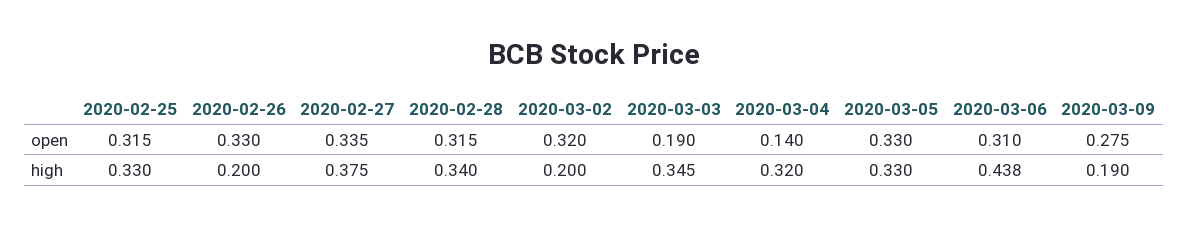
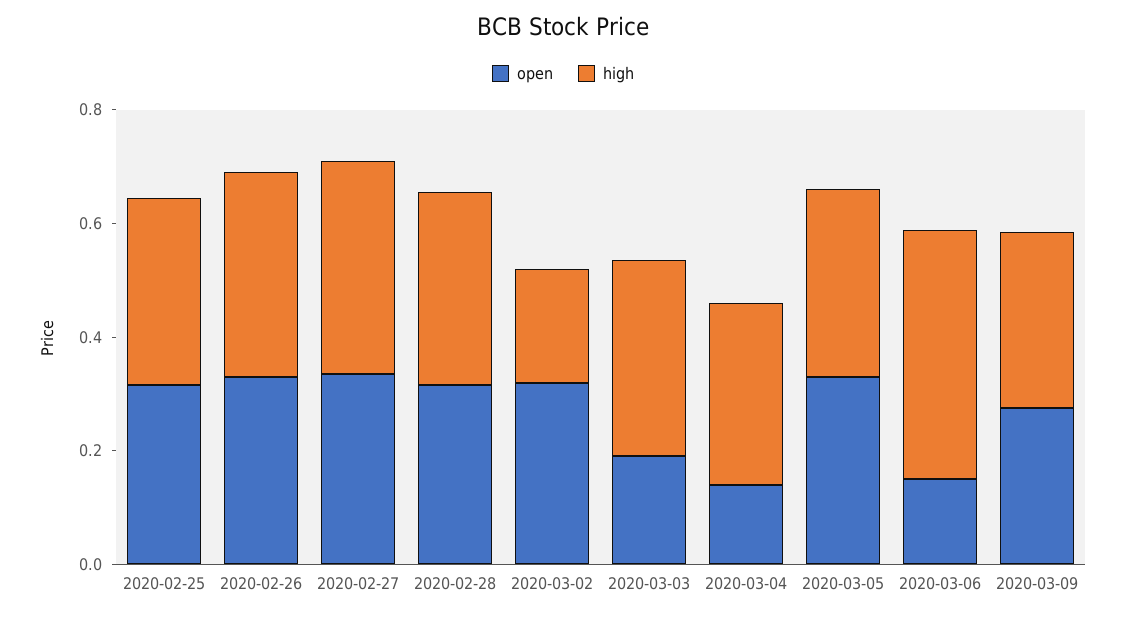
  {
    "open": {
      "2020-02-25": 0.315,
      "2020-02-26": 0.33,
      "2020-02-27": 0.335,
      "2020-02-28": 0.315,
      "2020-03-02": 0.32,
      "2020-03-03": 0.19,
      "2020-03-04": 0.14,
      "2020-03-05": 0.33,
-     "2020-03-06": 0.31,
+     "2020-03-06": 0.15,
      "2020-03-09": 0.275
    },
    "high": {
      "2020-02-25": 0.33,
-     "2020-02-26": 0.2,
+     "2020-02-26": 0.35,
      "2020-02-27": 0.375,
      "2020-02-28": 0.34,
      "2020-03-02": 0.2,
      "2020-03-03": 0.345,
      "2020-03-04": 0.32,
      "2020-03-05": 0.33,
      "2020-03-06": 0.438,
-     "2020-03-09": 0.19
+     "2020-03-09": 0.3
    }
  }

